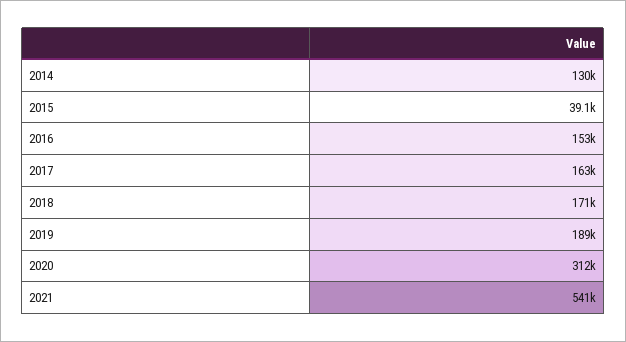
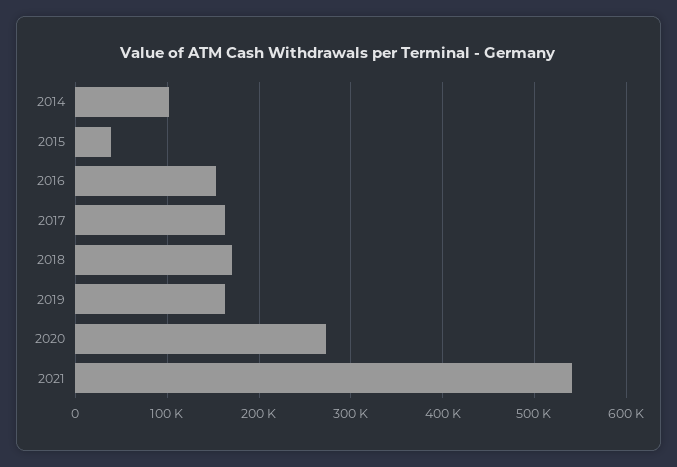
  {
-   "2014": 130000,
+   "2014": 100000,
    "2015": 39100,
    "2016": 153000,
    "2017": 163000,
    "2018": 171000,
-   "2019": 189000,
+   "2019": 160000,
-   "2020": 312000,
+   "2020": 270000,
    "2021": 541000
  }

